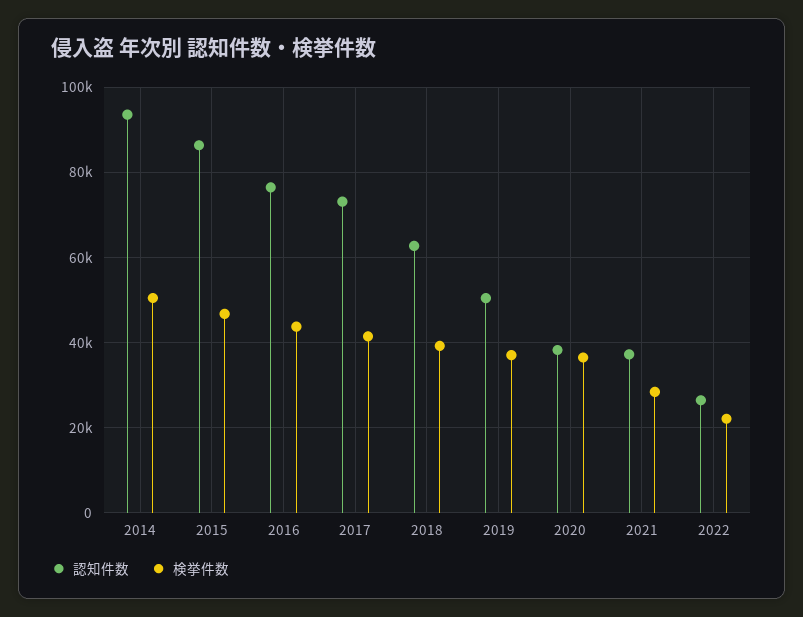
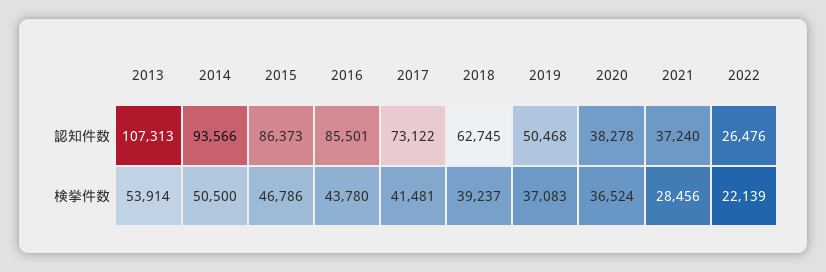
  {
    "認知件数": {
      "2014": 93566,
      "2015": 86373,
-     "2016": 76000,
+     "2016": 85501,
      "2017": 73122,
      "2018": 62745,
      "2019": 50468,
      "2020": 38278,
      "2021": 37240,
-     "2022": 26476
+     "2022": 26476,
+     "2013": 107313
    },
    "検挙件数": {
      "2014": 50500,
      "2015": 46786,
      "2016": 43780,
      "2017": 41481,
      "2018": 39237,
      "2019": 37083,
      "2020": 36524,
      "2021": 28456,
-     "2022": 22139
+     "2022": 22139,
+     "2013": 53914
    }
  }

